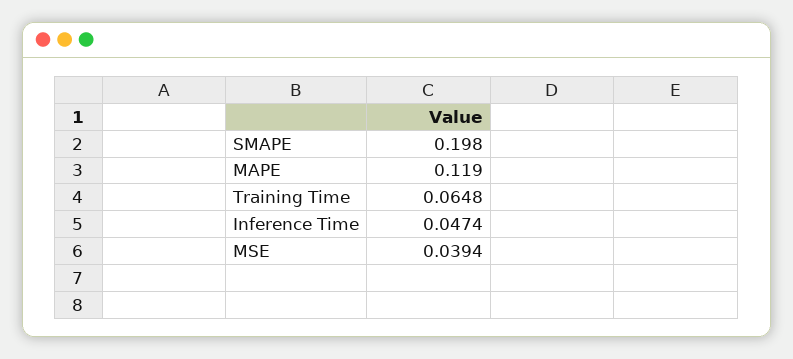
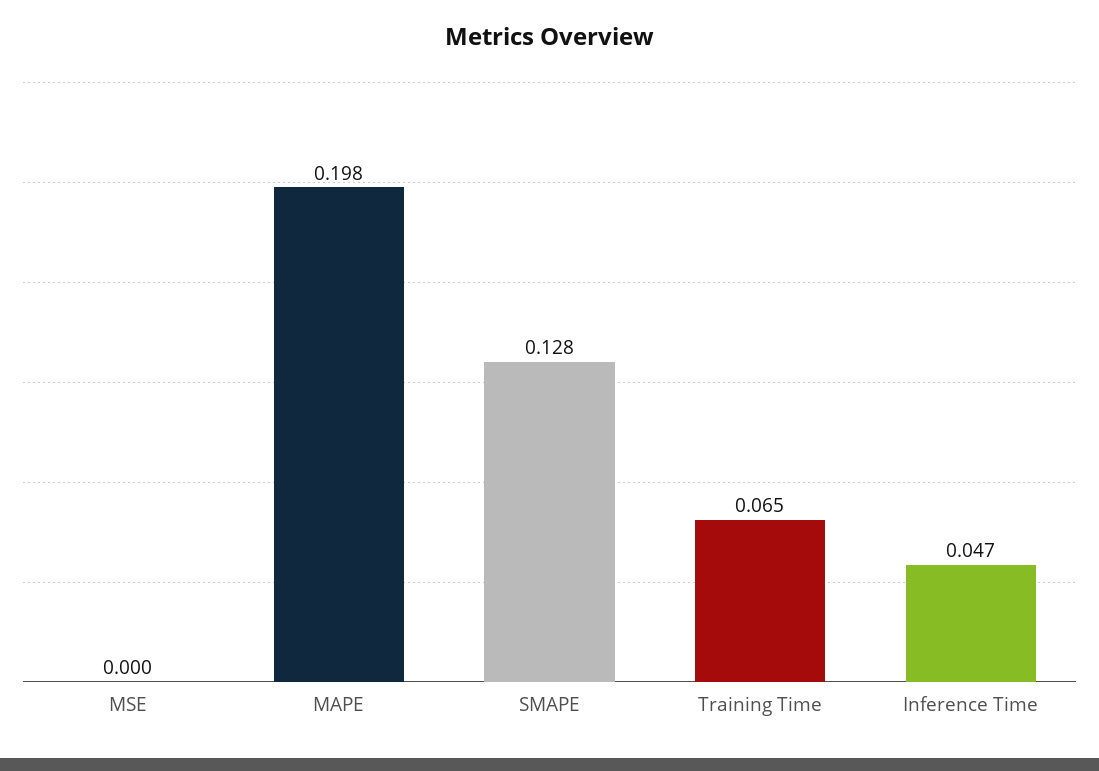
  {
-   "SMAPE": 0.198,
+   "SMAPE": 0.128,
-   "MAPE": 0.119,
+   "MAPE": 0.198,
    "Training Time": 0.0648,
    "Inference Time": 0.0474,
-   "MSE": 0.0394
+   "MSE": 0
  }

